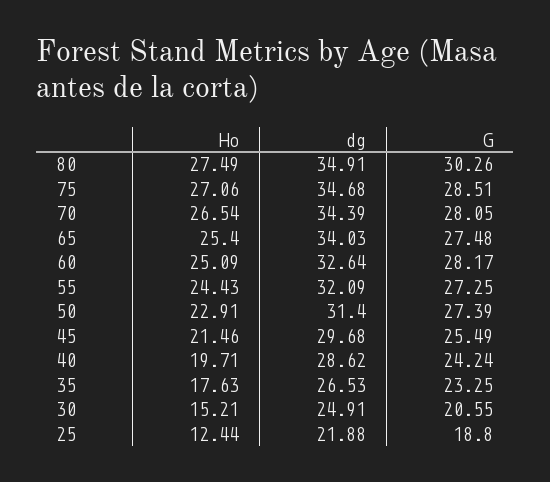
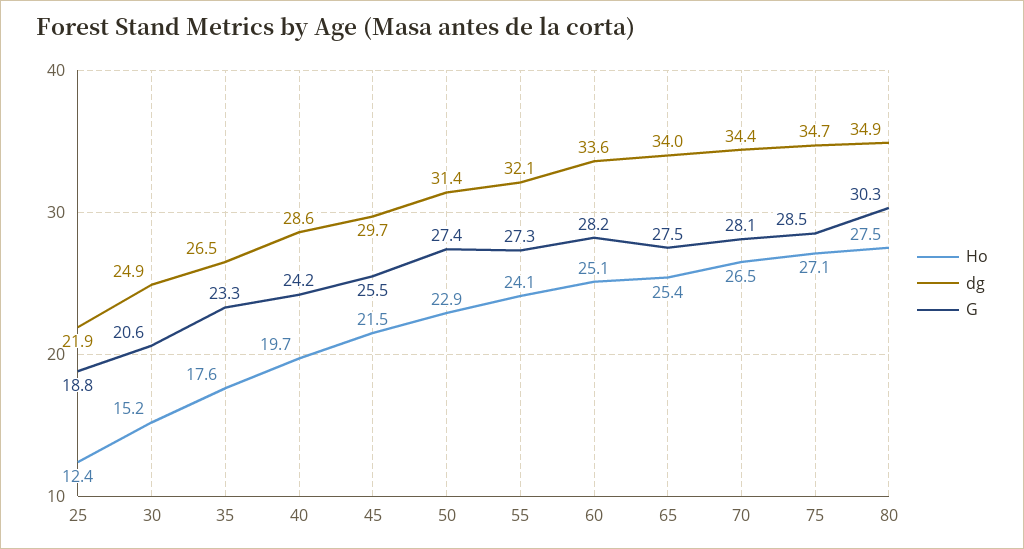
  {
    "Ho": {
      "80": 27.49,
      "75": 27.06,
      "70": 26.54,
      "65": 25.4,
      "60": 25.09,
-     "55": 24.43,
+     "55": 24.1,
      "50": 22.91,
      "45": 21.46,
      "40": 19.71,
      "35": 17.63,
      "30": 15.21,
      "25": 12.44
    },
    "dg": {
      "80": 34.91,
      "75": 34.68,
      "70": 34.39,
      "65": 34.03,
-     "60": 32.64,
+     "60": 33.6,
      "55": 32.09,
      "50": 31.4,
      "45": 29.68,
      "40": 28.62,
      "35": 26.53,
      "30": 24.91,
      "25": 21.88
    },
    "G": {
      "80": 30.26,
      "75": 28.51,
      "70": 28.05,
      "65": 27.48,
      "60": 28.17,
      "55": 27.25,
      "50": 27.39,
      "45": 25.49,
      "40": 24.24,
      "35": 23.25,
      "30": 20.55,
      "25": 18.8
    }
  }

